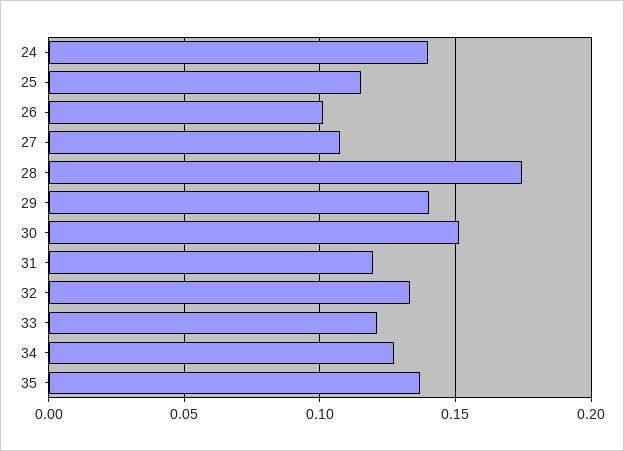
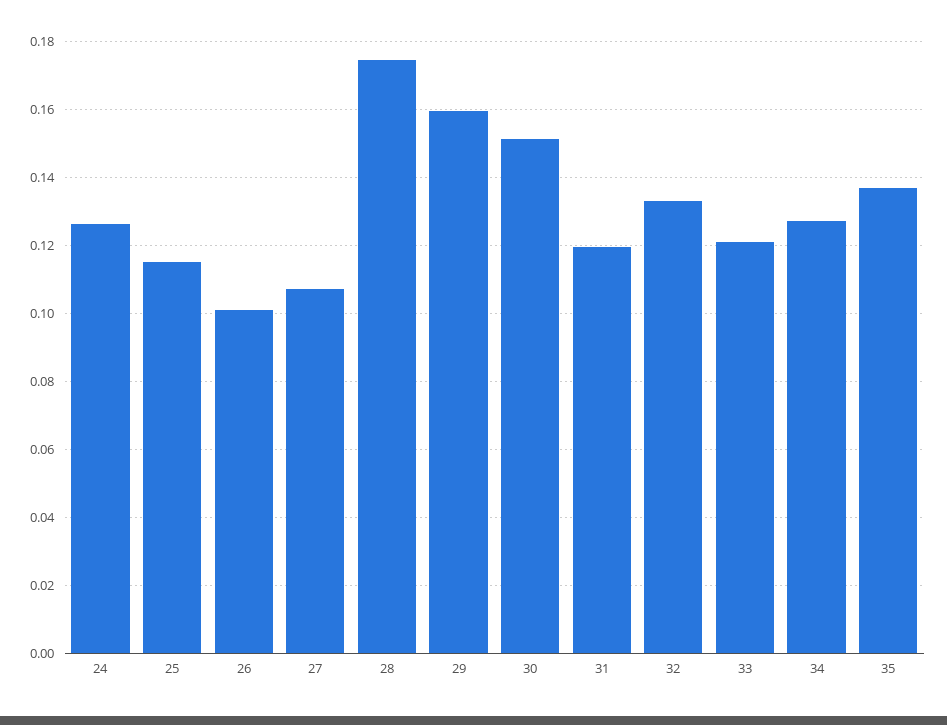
  {
-   "24": 0.14,
+   "24": 0.126,
    "25": 0.116,
    "26": 0.102,
    "27": 0.108,
    "28": 0.174,
-   "29": 0.14,
+   "29": 0.16,
    "30": 0.152,
    "31": 0.12,
    "32": 0.134,
    "33": 0.122,
    "34": 0.128,
    "35": 0.138
  }

